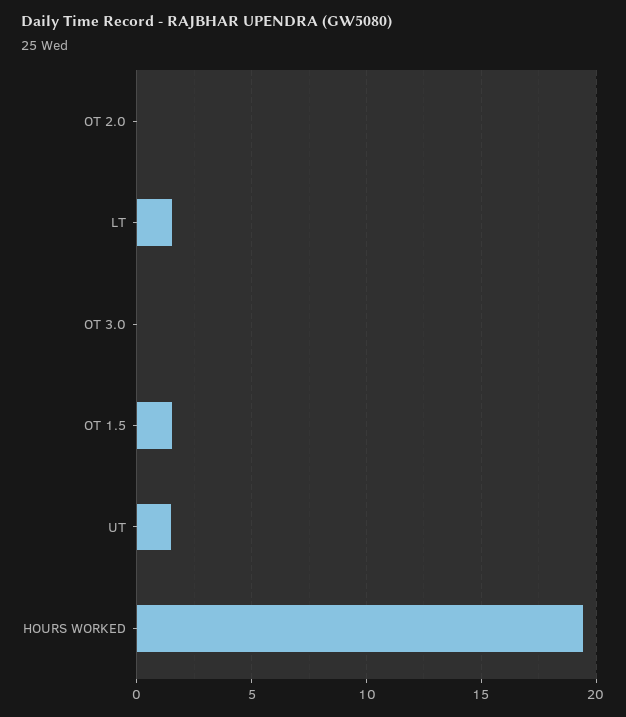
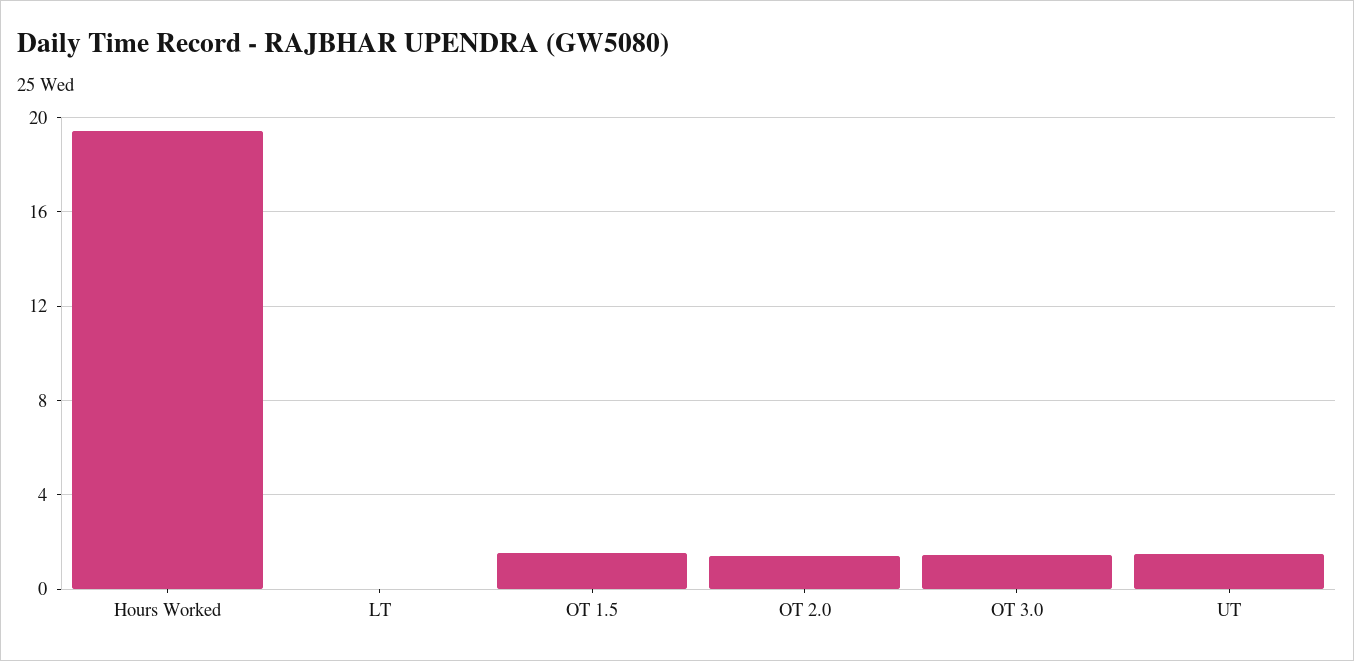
  {
-   "OT 2.0": 0,
+   "OT 2.0": 1.5,
-   "LT": 1.5,
+   "LT": 0,
-   "OT 3.0": 0,
+   "OT 3.0": 1.5,
    "OT 1.5": 1.5,
    "UT": 1.5,
    "HOURS WORKED": 19.5
  }

